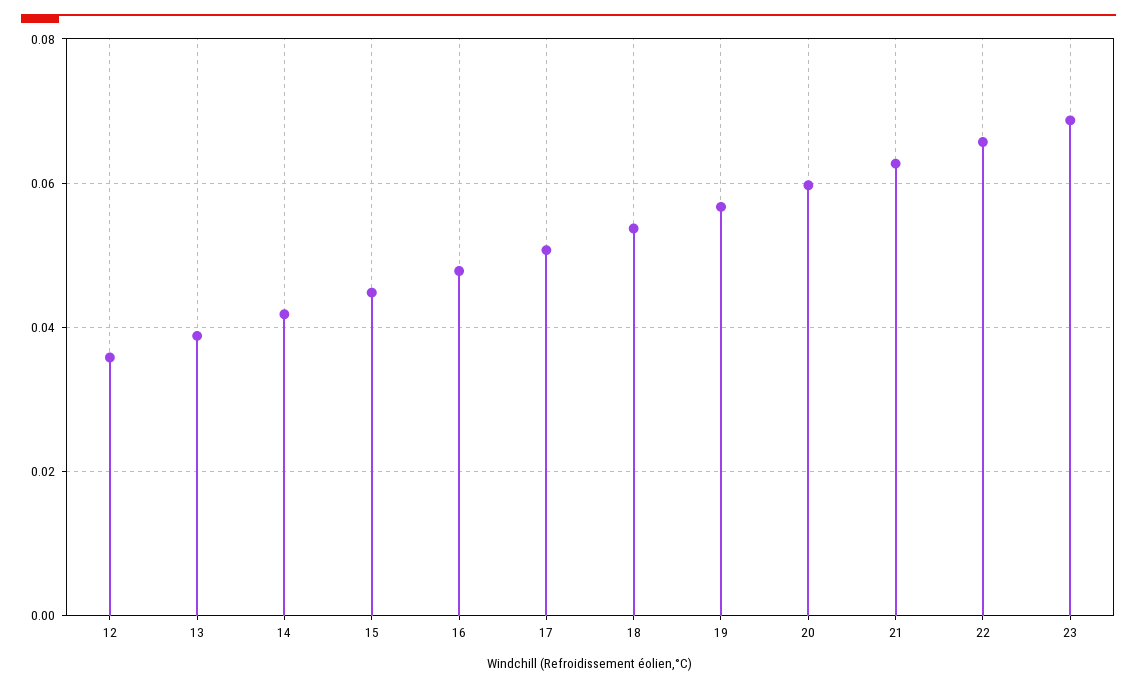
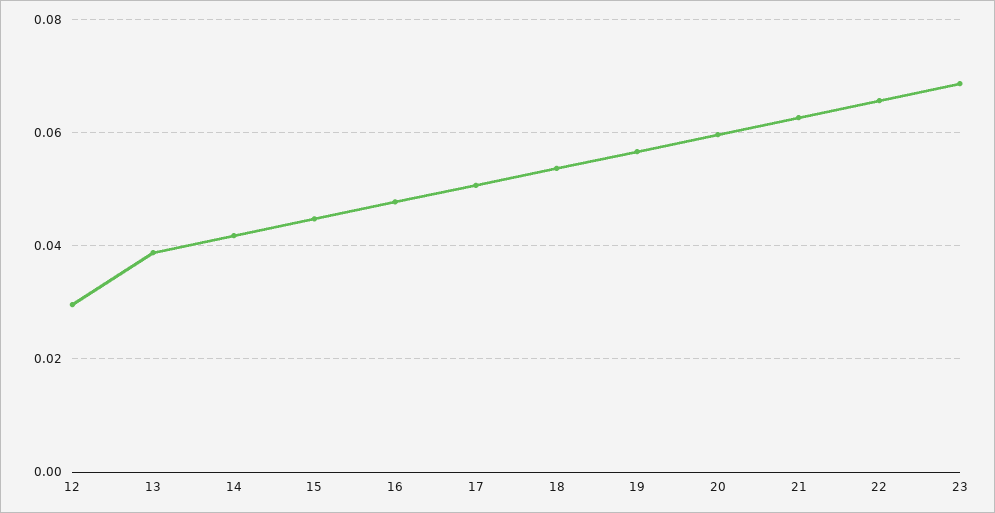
  {
-   "12": 0.036,
+   "12": 0.03,
    "13": 0.038,
    "14": 0.042,
    "15": 0.044,
    "16": 0.048,
    "17": 0.05,
    "18": 0.054,
    "19": 0.056,
    "20": 0.06,
    "21": 0.062,
    "22": 0.066,
    "23": 0.068
  }

